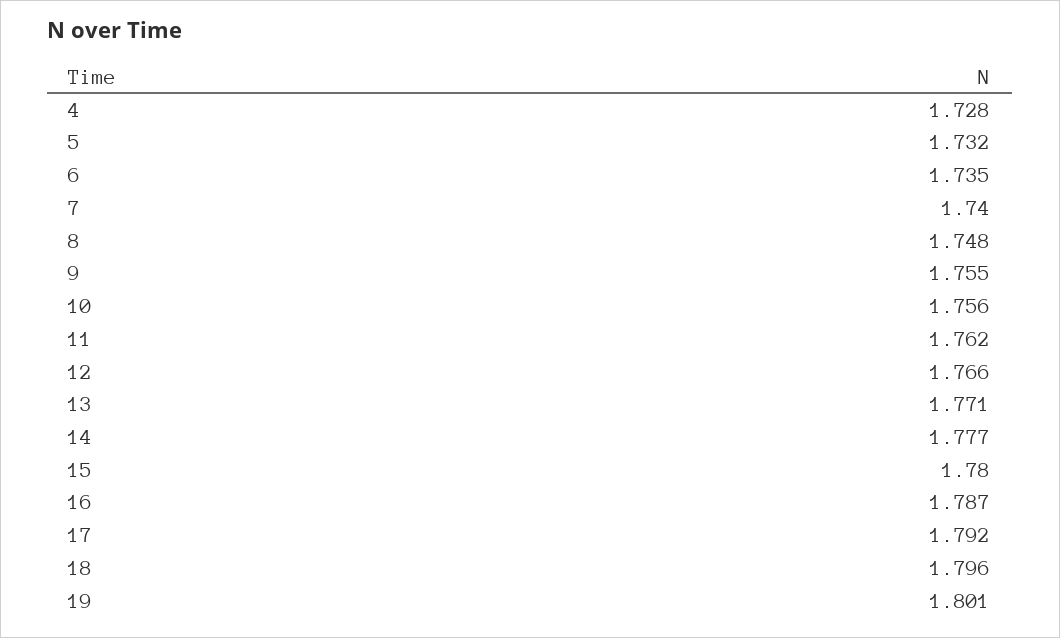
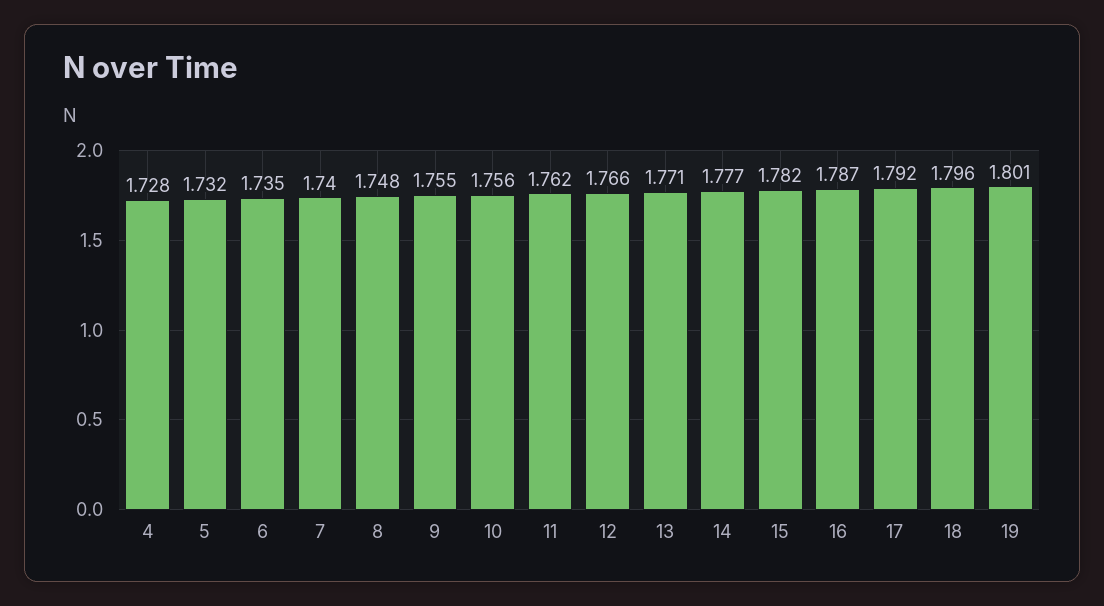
  {
    "4": 1.728,
    "5": 1.732,
    "6": 1.735,
    "7": 1.74,
    "8": 1.748,
    "9": 1.755,
    "10": 1.756,
    "11": 1.762,
    "12": 1.766,
    "13": 1.771,
    "14": 1.777,
-   "15": 1.78,
+   "15": 1.782,
    "16": 1.787,
    "17": 1.792,
    "18": 1.796,
    "19": 1.801
  }

